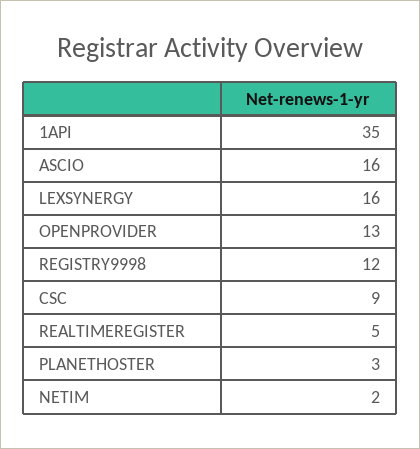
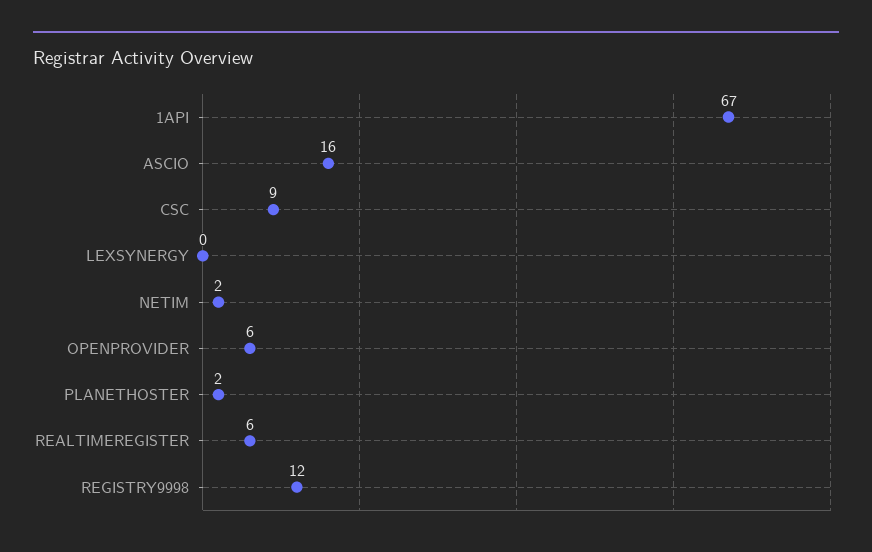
  {
-   "1API": 35,
+   "1API": 67,
    "ASCIO": 16,
-   "LEXSYNERGY": 16,
+   "LEXSYNERGY": 0,
-   "OPENPROVIDER": 13,
+   "OPENPROVIDER": 6,
    "REGISTRY9998": 12,
    "CSC": 9,
-   "REALTIMEREGISTER": 5,
+   "REALTIMEREGISTER": 6,
-   "PLANETHOSTER": 3,
+   "PLANETHOSTER": 2,
    "NETIM": 2
  }

